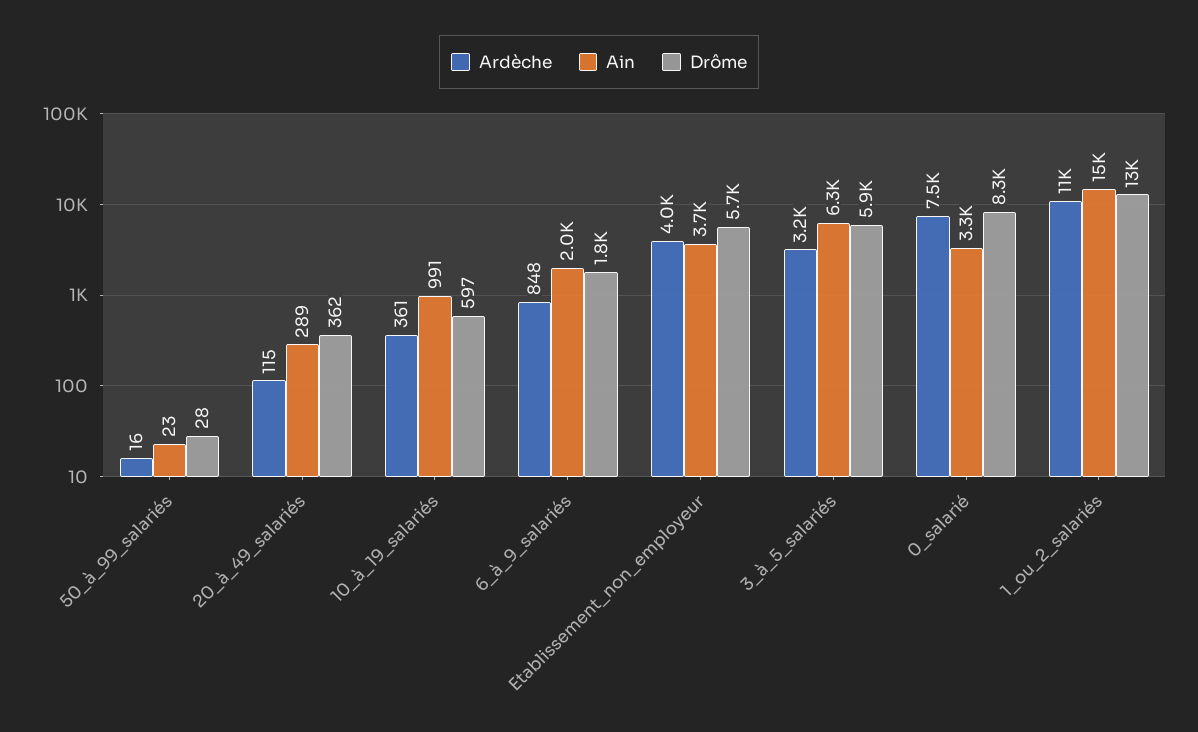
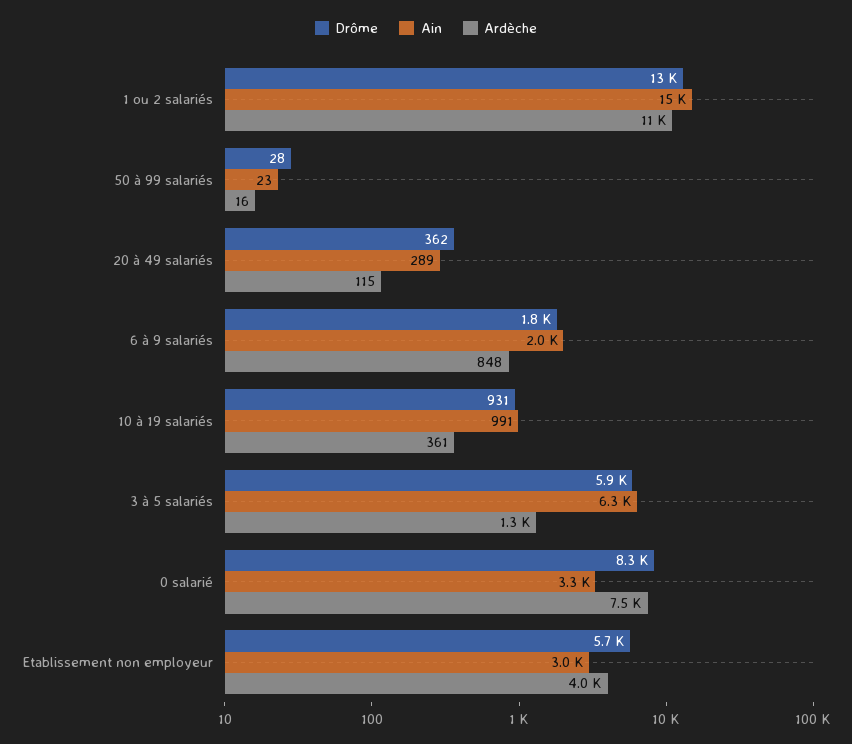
  {
    "Ardèche": {
      "50_à_99_salariés": 16,
      "20_à_49_salariés": 115,
      "10_à_19_salariés": 361,
      "6_à_9_salariés": 848,
      "Etablissement_non_employeur": 4000,
-     "3_à_5_salariés": 3200,
+     "3_à_5_salariés": 1300,
      "0_salarié": 7500,
      "1_ou_2_salariés": 11000
    },
    "Ain": {
      "50_à_99_salariés": 23,
      "20_à_49_salariés": 289,
      "10_à_19_salariés": 991,
      "6_à_9_salariés": 2000,
-     "Etablissement_non_employeur": 3700,
+     "Etablissement_non_employeur": 3000,
      "3_à_5_salariés": 6300,
      "0_salarié": 3300,
      "1_ou_2_salariés": 15000
    },
    "Drôme": {
      "50_à_99_salariés": 28,
      "20_à_49_salariés": 362,
-     "10_à_19_salariés": 597,
+     "10_à_19_salariés": 931,
      "6_à_9_salariés": 1800,
      "Etablissement_non_employeur": 5700,
      "3_à_5_salariés": 5900,
      "0_salarié": 8300,
      "1_ou_2_salariés": 13000
    }
  }

